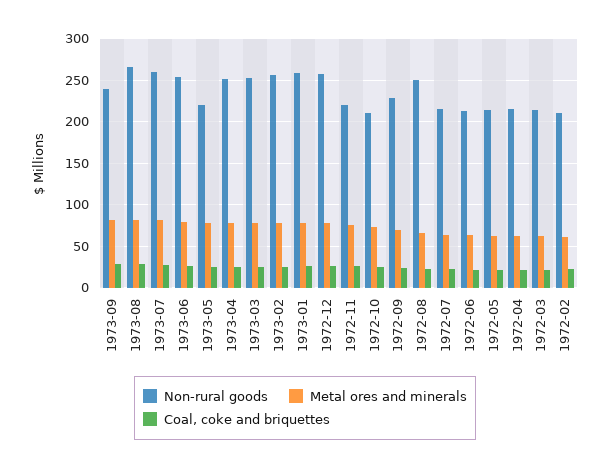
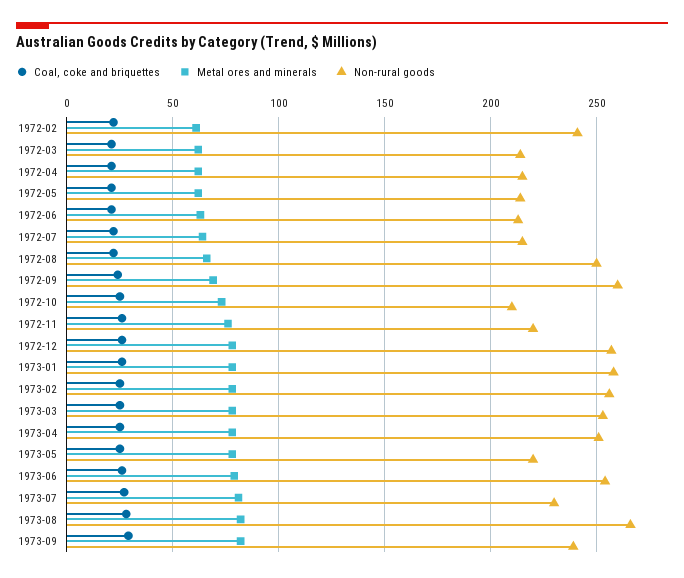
  {
    "Non-rural goods": {
      "1973-09": 240,
      "1973-08": 265,
-     "1973-07": 260,
+     "1973-07": 230,
      "1973-06": 255,
      "1973-05": 220,
      "1973-04": 250,
      "1973-03": 255,
      "1973-02": 255,
      "1973-01": 260,
      "1972-12": 255,
      "1972-11": 220,
      "1972-10": 210,
-     "1972-09": 230,
+     "1972-09": 260,
      "1972-08": 250,
      "1972-07": 215,
      "1972-06": 215,
      "1972-05": 215,
      "1972-04": 215,
      "1972-03": 215,
-     "1972-02": 210
+     "1972-02": 240
    },
    "Metal ores and minerals": {
      "1973-09": 80,
      "1973-08": 80,
      "1973-07": 80,
      "1973-06": 80,
      "1973-05": 80,
      "1973-04": 80,
      "1973-03": 80,
      "1973-02": 80,
      "1973-01": 80,
      "1972-12": 80,
      "1972-11": 75,
      "1972-10": 75,
      "1972-09": 70,
      "1972-08": 65,
      "1972-07": 65,
      "1972-06": 65,
      "1972-05": 60,
      "1972-04": 60,
      "1972-03": 60,
      "1972-02": 60
    },
    "Coal, coke and briquettes": {
      "1973-09": 30,
      "1973-08": 30,
      "1973-07": 25,
      "1973-06": 25,
      "1973-05": 25,
      "1973-04": 25,
      "1973-03": 25,
      "1973-02": 25,
      "1973-01": 25,
      "1972-12": 25,
      "1972-11": 25,
      "1972-10": 25,
      "1972-09": 25,
      "1972-08": 20,
      "1972-07": 20,
      "1972-06": 20,
      "1972-05": 20,
      "1972-04": 20,
      "1972-03": 20,
      "1972-02": 20
    }
  }

